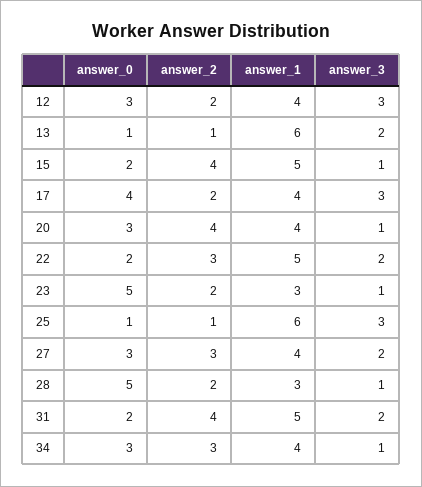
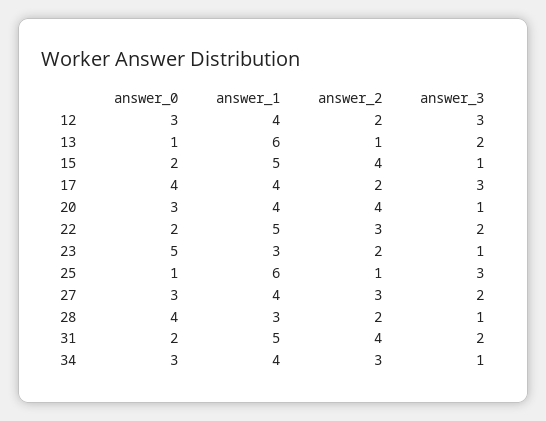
  {
    "answer_0": {
      "12": 3,
      "13": 1,
      "15": 2,
      "17": 4,
      "20": 3,
      "22": 2,
      "23": 5,
      "25": 1,
      "27": 3,
-     "28": 5,
+     "28": 4,
      "31": 2,
      "34": 3
    },
    "answer_2": {
      "12": 2,
      "13": 1,
      "15": 4,
      "17": 2,
      "20": 4,
      "22": 3,
      "23": 2,
      "25": 1,
      "27": 3,
      "28": 2,
      "31": 4,
      "34": 3
    },
    "answer_1": {
      "12": 4,
      "13": 6,
      "15": 5,
      "17": 4,
      "20": 4,
      "22": 5,
      "23": 3,
      "25": 6,
      "27": 4,
      "28": 3,
      "31": 5,
      "34": 4
    },
    "answer_3": {
      "12": 3,
      "13": 2,
      "15": 1,
      "17": 3,
      "20": 1,
      "22": 2,
      "23": 1,
      "25": 3,
      "27": 2,
      "28": 1,
      "31": 2,
      "34": 1
    }
  }

